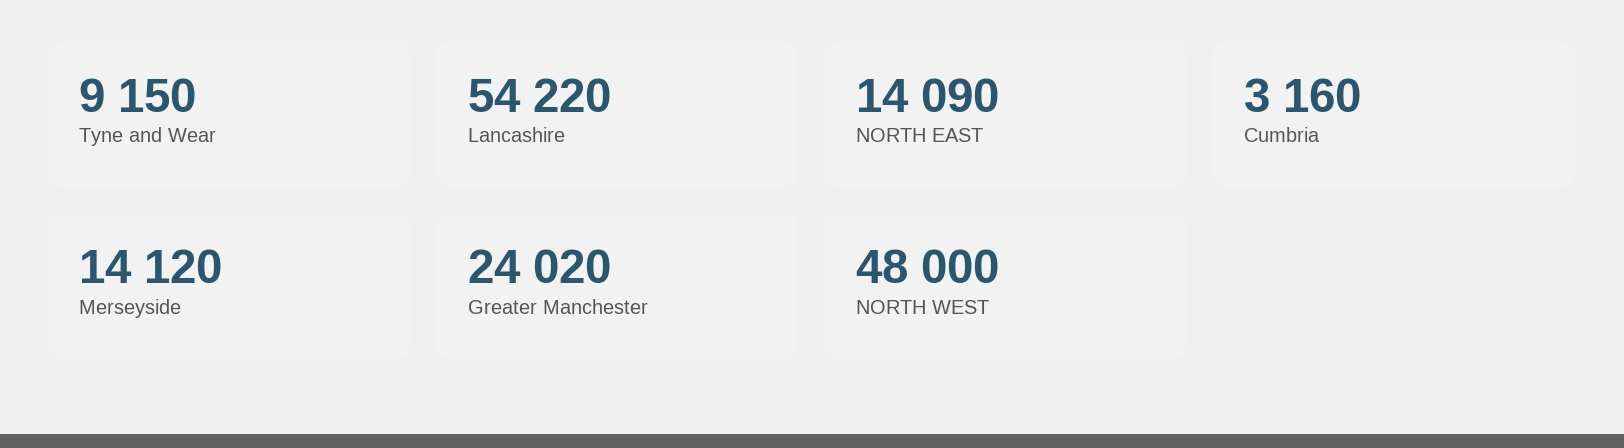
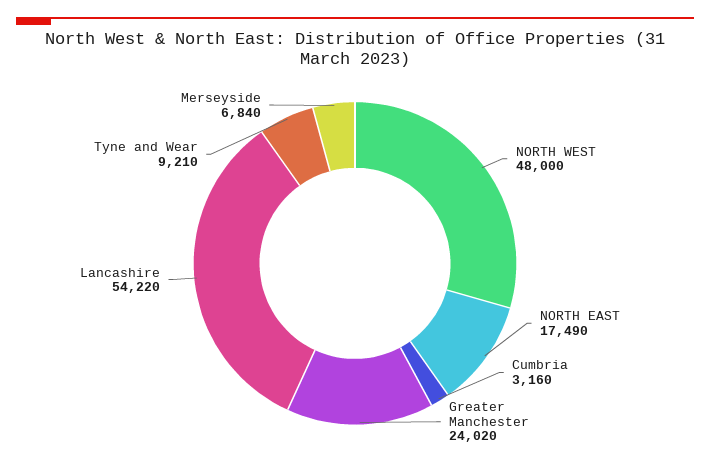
  {
-   "Tyne and Wear": 9150,
+   "Tyne and Wear": 9210,
    "Lancashire": 54220,
-   "NORTH EAST": 14090,
+   "NORTH EAST": 17490,
    "Cumbria": 3160,
-   "Merseyside": 14120,
+   "Merseyside": 6840,
    "Greater Manchester": 24020,
    "NORTH WEST": 48000
  }

